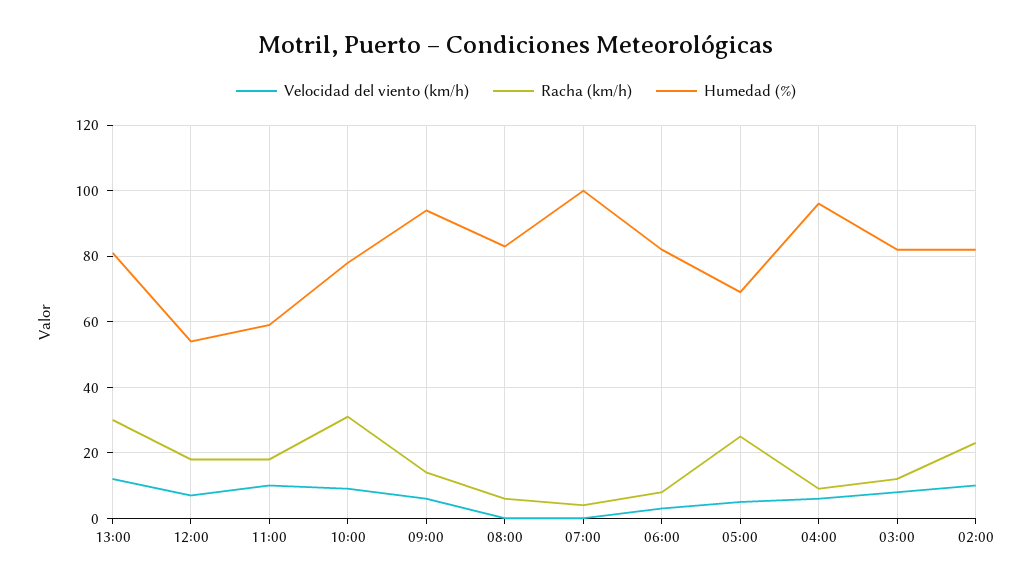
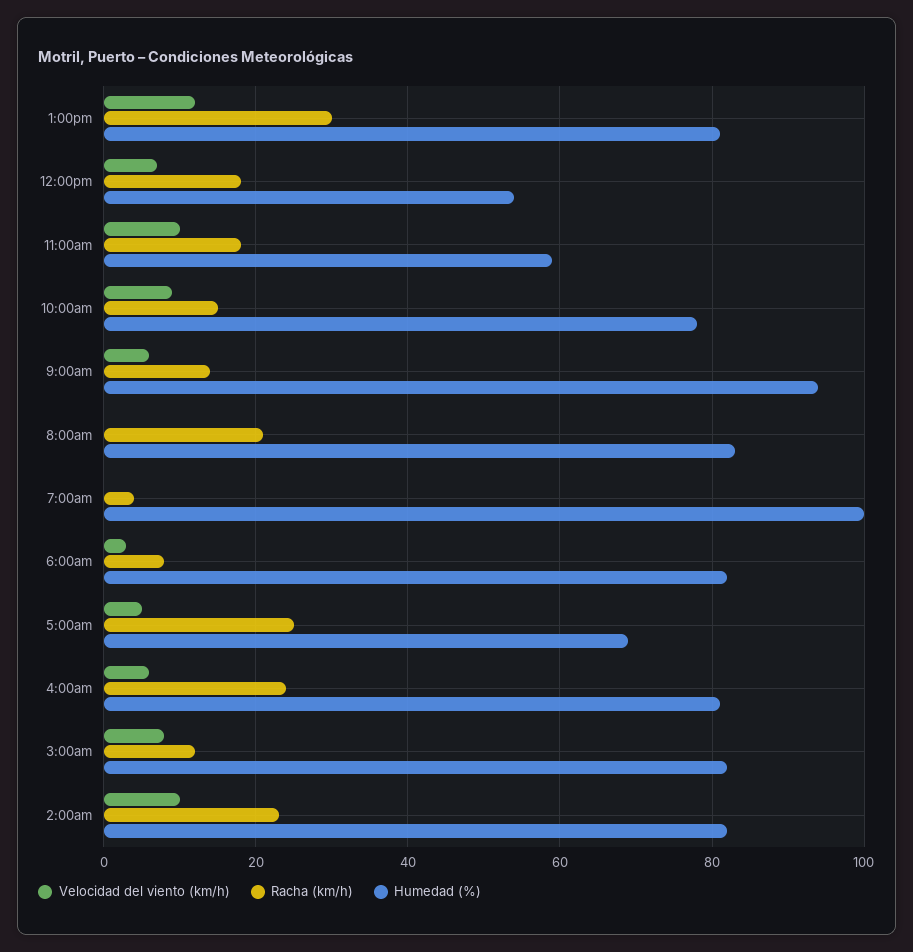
  {
    "Velocidad del viento (km/h)": {
      "13:00": 10,
      "12:00": 5,
      "11:00": 10,
      "10:00": 10,
      "09:00": 5,
      "08:00": 0,
      "07:00": 0,
      "06:00": 5,
      "05:00": 5,
      "04:00": 5,
      "03:00": 10,
      "02:00": 10
    },
    "Racha (km/h)": {
      "13:00": 30,
      "12:00": 20,
      "11:00": 20,
-     "10:00": 30,
+     "10:00": 15,
      "09:00": 15,
-     "08:00": 5,
+     "08:00": 20,
      "07:00": 5,
      "06:00": 10,
      "05:00": 25,
-     "04:00": 10,
+     "04:00": 25,
      "03:00": 10,
      "02:00": 25
    },
    "Humedad (%)": {
      "13:00": 80,
      "12:00": 55,
      "11:00": 60,
      "10:00": 80,
      "09:00": 95,
      "08:00": 85,
      "07:00": 100,
      "06:00": 80,
      "05:00": 70,
-     "04:00": 95,
+     "04:00": 80,
      "03:00": 80,
      "02:00": 80
    }
  }

